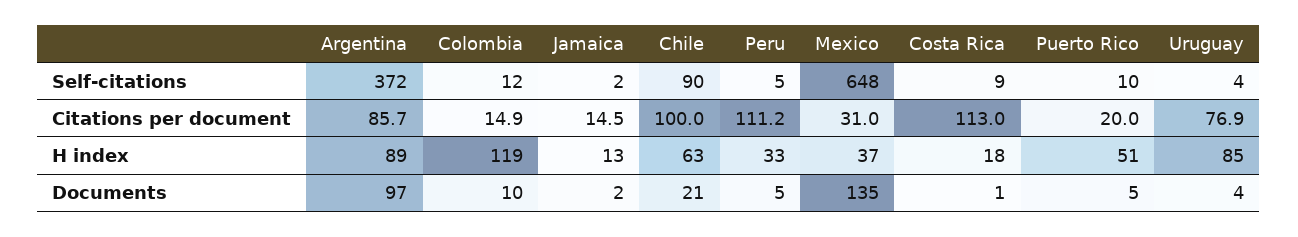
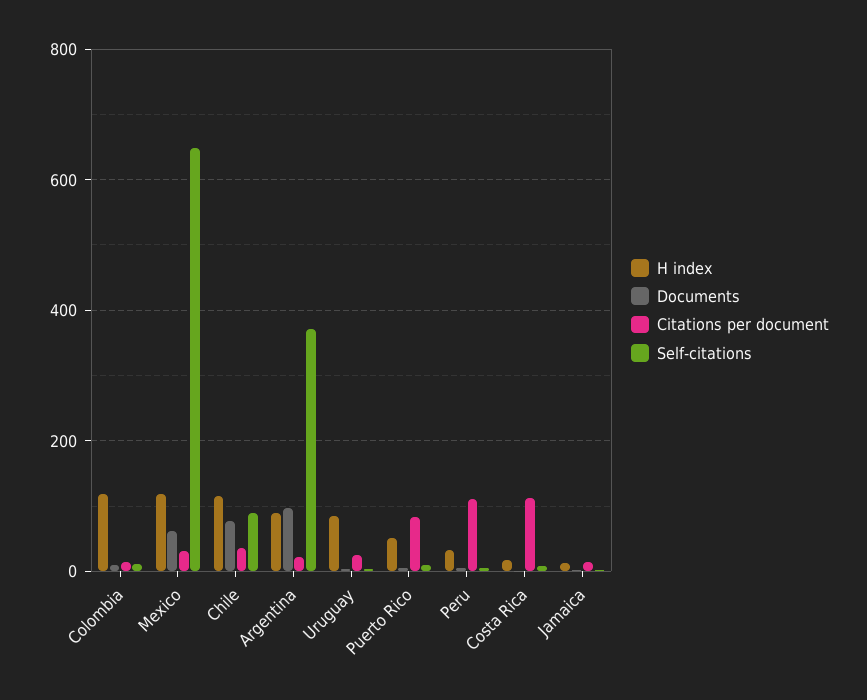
  {
    "Self-citations": {
      "Argentina": 372,
      "Colombia": 12,
      "Jamaica": 2,
      "Chile": 90,
      "Peru": 5,
      "Mexico": 648,
      "Costa Rica": 9,
      "Puerto Rico": 10,
      "Uruguay": 4
    },
    "Citations per document": {
-     "Argentina": 85.7,
+     "Argentina": 20,
      "Colombia": 14.9,
      "Jamaica": 14.5,
-     "Chile": 100,
+     "Chile": 40,
      "Peru": 111.2,
      "Mexico": 31,
      "Costa Rica": 113,
-     "Puerto Rico": 20,
+     "Puerto Rico": 80,
-     "Uruguay": 76.9
+     "Uruguay": 20
    },
    "H index": {
      "Argentina": 89,
      "Colombia": 119,
      "Jamaica": 13,
-     "Chile": 63,
+     "Chile": 120,
      "Peru": 33,
-     "Mexico": 37,
+     "Mexico": 120,
      "Costa Rica": 18,
      "Puerto Rico": 51,
      "Uruguay": 85
    },
    "Documents": {
      "Argentina": 97,
      "Colombia": 10,
      "Jamaica": 2,
-     "Chile": 21,
+     "Chile": 80,
      "Peru": 5,
-     "Mexico": 135,
+     "Mexico": 60,
      "Costa Rica": 1,
      "Puerto Rico": 5,
      "Uruguay": 4
    }
  }

